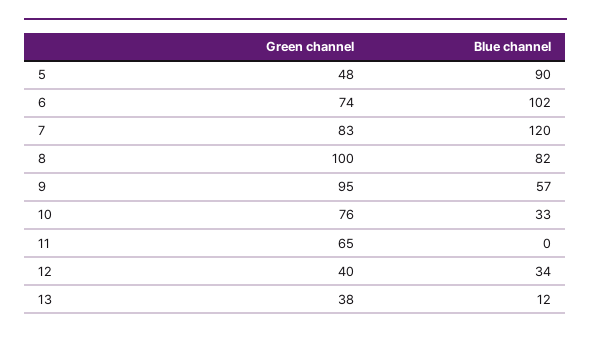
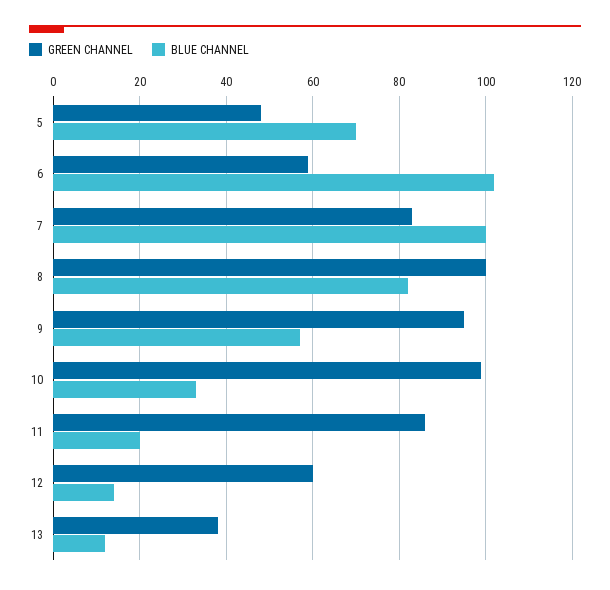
  {
    "Green channel": {
      "5": 48,
-     "6": 74,
+     "6": 60,
      "7": 83,
      "8": 100,
      "9": 95,
-     "10": 76,
+     "10": 100,
-     "11": 65,
+     "11": 85,
-     "12": 40,
+     "12": 60,
      "13": 38
    },
    "Blue channel": {
-     "5": 90,
+     "5": 70,
      "6": 102,
-     "7": 120,
+     "7": 100,
      "8": 82,
      "9": 57,
      "10": 33,
-     "11": 0,
+     "11": 20,
-     "12": 34,
+     "12": 15,
      "13": 12
    }
  }

